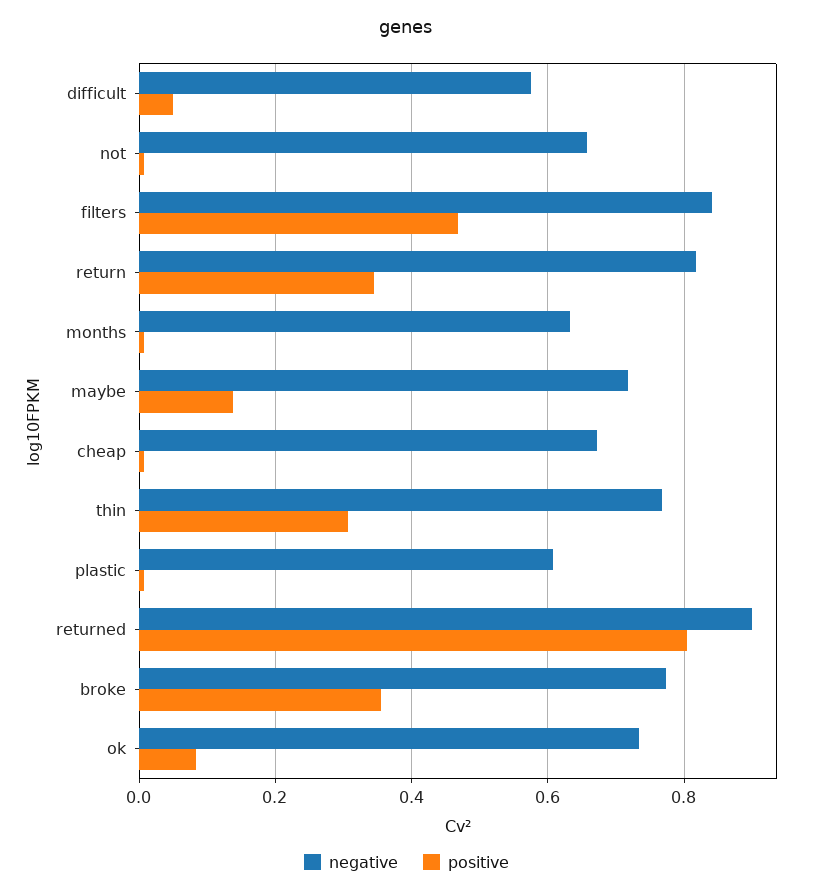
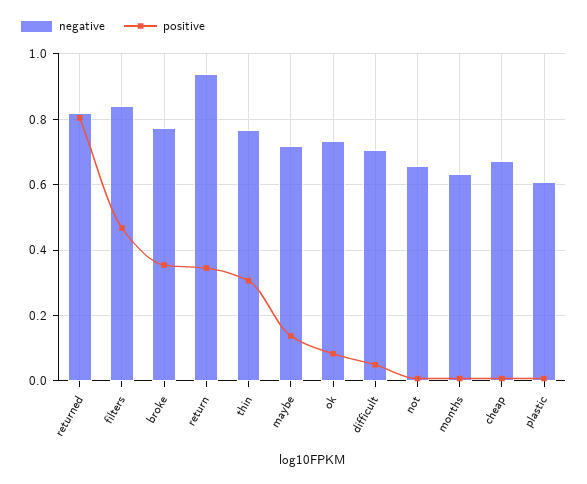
  {
    "negative": {
-     "difficult": 0.58,
+     "difficult": 0.7,
      "not": 0.66,
      "filters": 0.84,
-     "return": 0.82,
+     "return": 0.94,
      "months": 0.64,
      "maybe": 0.72,
      "cheap": 0.68,
      "thin": 0.76,
      "plastic": 0.6,
-     "returned": 0.9,
+     "returned": 0.82,
      "broke": 0.78,
      "ok": 0.74
    },
    "positive": {
      "difficult": 0.04,
      "not": 0,
      "filters": 0.46,
      "return": 0.34,
      "months": 0,
      "maybe": 0.14,
      "cheap": 0,
      "thin": 0.3,
      "plastic": 0,
      "returned": 0.8,
      "broke": 0.36,
      "ok": 0.08
    }
  }

